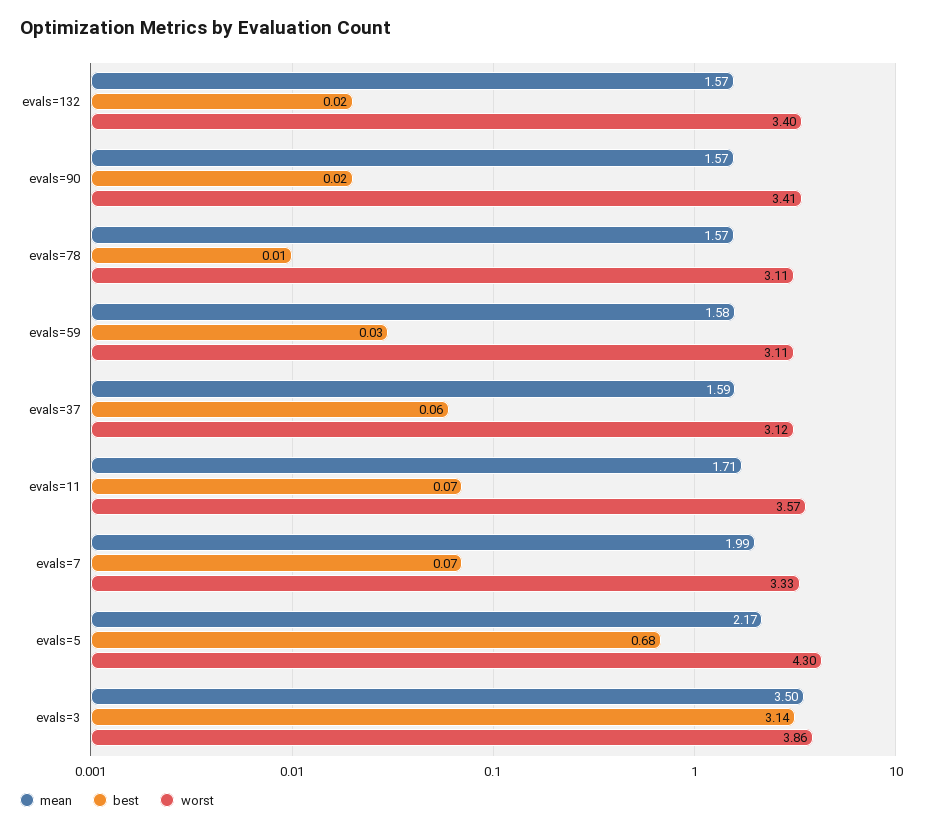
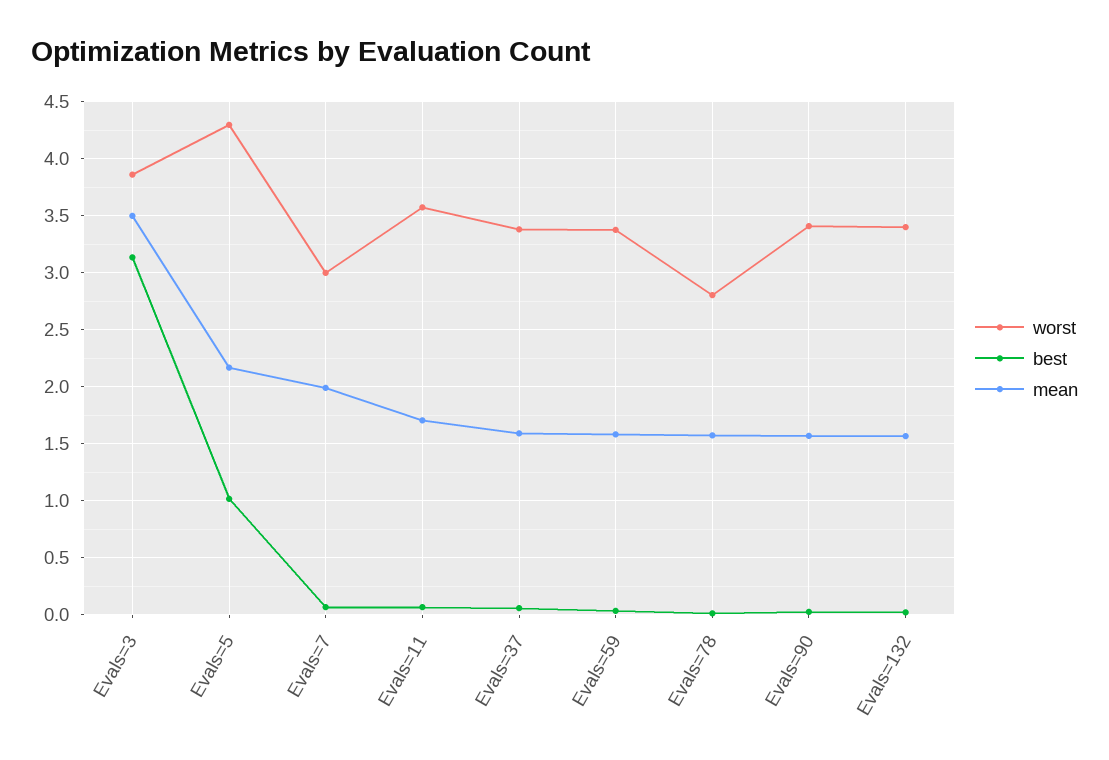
  {
    "mean": {
      "evals=132": 1.57,
      "evals=90": 1.57,
      "evals=78": 1.57,
      "evals=59": 1.58,
      "evals=37": 1.59,
      "evals=11": 1.71,
      "evals=7": 1.99,
      "evals=5": 2.17,
      "evals=3": 3.5
    },
    "best": {
      "evals=132": 0.02,
      "evals=90": 0.02,
      "evals=78": 0.01,
      "evals=59": 0.03,
      "evals=37": 0.06,
      "evals=11": 0.07,
      "evals=7": 0.07,
-     "evals=5": 0.68,
+     "evals=5": 1,
      "evals=3": 3.14
    },
    "worst": {
      "evals=132": 3.4,
      "evals=90": 3.41,
-     "evals=78": 3.11,
+     "evals=78": 2.8,
-     "evals=59": 3.11,
+     "evals=59": 3.4,
-     "evals=37": 3.12,
+     "evals=37": 3.4,
      "evals=11": 3.57,
-     "evals=7": 3.33,
+     "evals=7": 3,
      "evals=5": 4.3,
      "evals=3": 3.86
    }
  }

